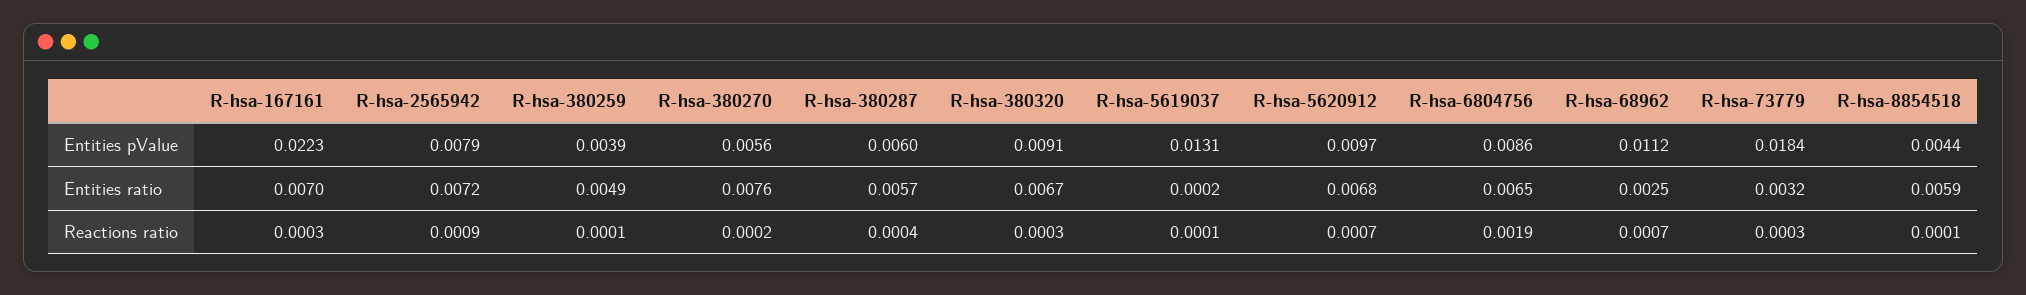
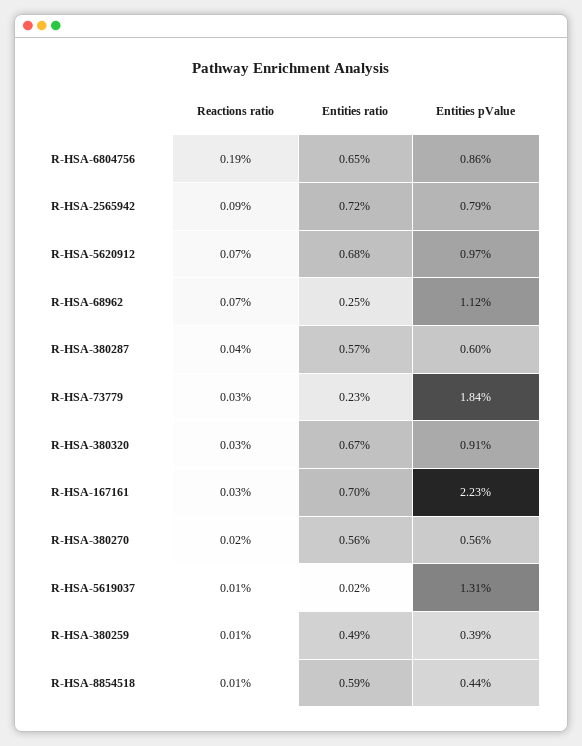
  {
    "R-hsa-167161": {
      "Entities pValue": 0.0223,
      "Entities ratio": 0.007,
      "Reactions ratio": 0.0003
    },
    "R-hsa-2565942": {
      "Entities pValue": 0.0079,
      "Entities ratio": 0.0072,
      "Reactions ratio": 0.0009
    },
    "R-hsa-380259": {
      "Entities pValue": 0.0039,
      "Entities ratio": 0.0049,
      "Reactions ratio": 0.0001
    },
    "R-hsa-380270": {
      "Entities pValue": 0.0056,
-     "Entities ratio": 0.0076,
+     "Entities ratio": 0.0056,
      "Reactions ratio": 0.0002
    },
    "R-hsa-380287": {
      "Entities pValue": 0.006,
      "Entities ratio": 0.0057,
      "Reactions ratio": 0.0004
    },
    "R-hsa-380320": {
      "Entities pValue": 0.0091,
      "Entities ratio": 0.0067,
      "Reactions ratio": 0.0003
    },
    "R-hsa-5619037": {
      "Entities pValue": 0.0131,
      "Entities ratio": 0.0002,
      "Reactions ratio": 0.0001
    },
    "R-hsa-5620912": {
      "Entities pValue": 0.0097,
      "Entities ratio": 0.0068,
      "Reactions ratio": 0.0007
    },
    "R-hsa-6804756": {
      "Entities pValue": 0.0086,
      "Entities ratio": 0.0065,
      "Reactions ratio": 0.0019
    },
    "R-hsa-68962": {
      "Entities pValue": 0.0112,
      "Entities ratio": 0.0025,
      "Reactions ratio": 0.0007
    },
    "R-hsa-73779": {
      "Entities pValue": 0.0184,
-     "Entities ratio": 0.0032,
+     "Entities ratio": 0.0023,
      "Reactions ratio": 0.0003
    },
    "R-hsa-8854518": {
      "Entities pValue": 0.0044,
      "Entities ratio": 0.0059,
      "Reactions ratio": 0.0001
    }
  }

